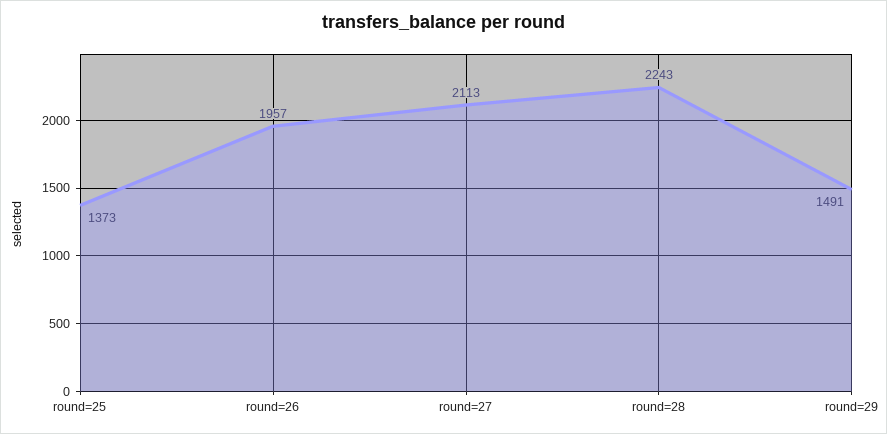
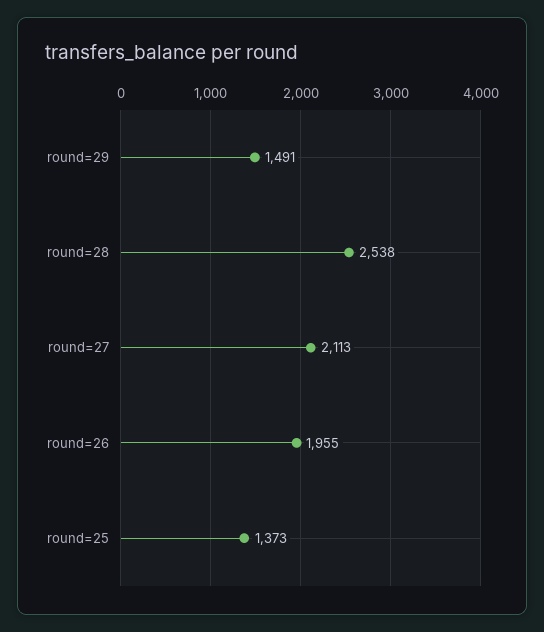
  {
    "round=25": 1373,
-   "round=26": 1957,
+   "round=26": 1955,
    "round=27": 2113,
-   "round=28": 2243,
+   "round=28": 2538,
    "round=29": 1491
  }

